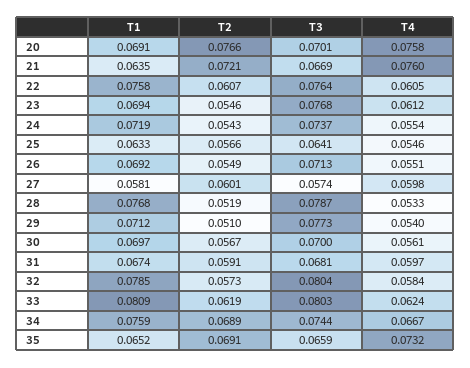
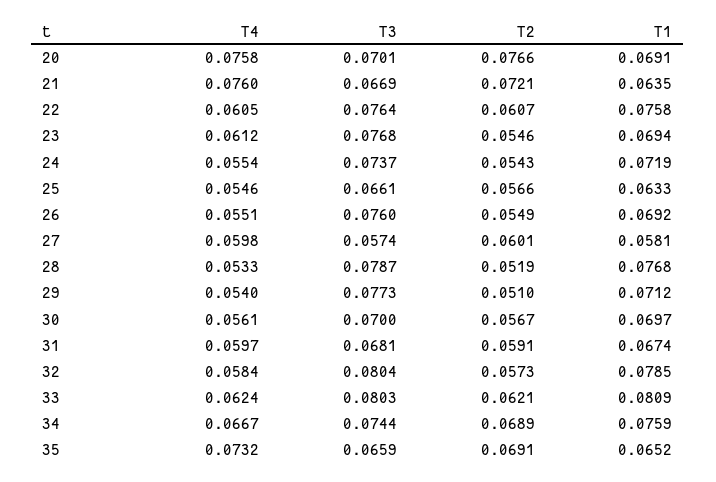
  {
    "T1": {
      "20": 0.0691,
      "21": 0.0635,
      "22": 0.0758,
      "23": 0.0694,
      "24": 0.0719,
      "25": 0.0633,
      "26": 0.0692,
      "27": 0.0581,
      "28": 0.0768,
      "29": 0.0712,
      "30": 0.0697,
      "31": 0.0674,
      "32": 0.0785,
      "33": 0.0809,
      "34": 0.0759,
      "35": 0.0652
    },
    "T2": {
      "20": 0.0766,
      "21": 0.0721,
      "22": 0.0607,
      "23": 0.0546,
      "24": 0.0543,
      "25": 0.0566,
      "26": 0.0549,
      "27": 0.0601,
      "28": 0.0519,
      "29": 0.051,
      "30": 0.0567,
      "31": 0.0591,
      "32": 0.0573,
-     "33": 0.0619,
+     "33": 0.0621,
      "34": 0.0689,
      "35": 0.0691
    },
    "T3": {
      "20": 0.0701,
      "21": 0.0669,
      "22": 0.0764,
      "23": 0.0768,
      "24": 0.0737,
-     "25": 0.0641,
+     "25": 0.0661,
-     "26": 0.0713,
+     "26": 0.076,
      "27": 0.0574,
      "28": 0.0787,
      "29": 0.0773,
      "30": 0.07,
      "31": 0.0681,
      "32": 0.0804,
      "33": 0.0803,
      "34": 0.0744,
      "35": 0.0659
    },
    "T4": {
      "20": 0.0758,
      "21": 0.076,
      "22": 0.0605,
      "23": 0.0612,
      "24": 0.0554,
      "25": 0.0546,
      "26": 0.0551,
      "27": 0.0598,
      "28": 0.0533,
      "29": 0.054,
      "30": 0.0561,
      "31": 0.0597,
      "32": 0.0584,
      "33": 0.0624,
      "34": 0.0667,
      "35": 0.0732
    }
  }

